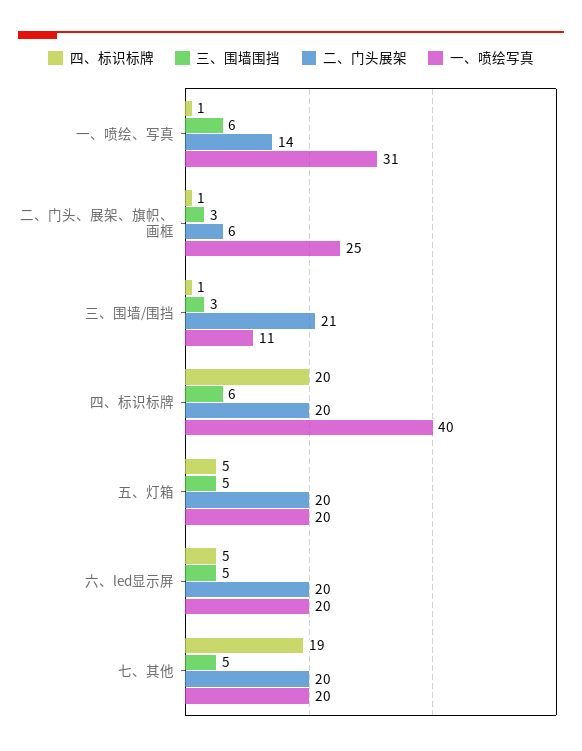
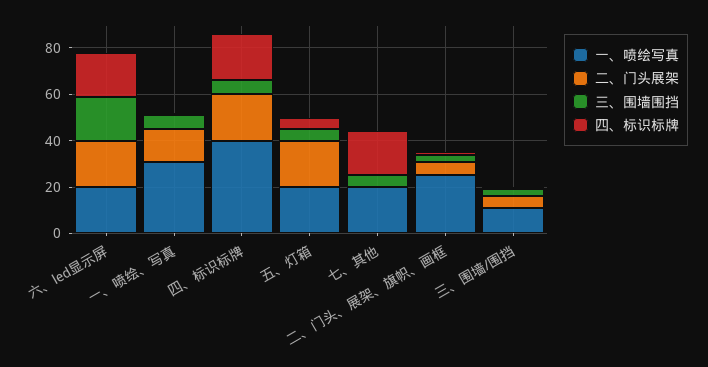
  {
    "四、标识标牌": {
      "一、喷绘、写真": 1,
      "二、门头、展架、旗帜、画框": 1,
      "三、围墙/围挡": 1,
      "四、标识标牌": 20,
      "五、灯箱": 5,
-     "六、led显示屏": 5,
+     "六、led显示屏": 20,
      "七、其他": 19
    },
    "三、围墙围挡": {
      "一、喷绘、写真": 6,
      "二、门头、展架、旗帜、画框": 3,
      "三、围墙/围挡": 3,
      "四、标识标牌": 6,
      "五、灯箱": 5,
-     "六、led显示屏": 5,
+     "六、led显示屏": 20,
      "七、其他": 5
    },
    "二、门头展架": {
      "一、喷绘、写真": 14,
      "二、门头、展架、旗帜、画框": 6,
-     "三、围墙/围挡": 21,
+     "三、围墙/围挡": 5,
      "四、标识标牌": 20,
      "五、灯箱": 20,
      "六、led显示屏": 20,
-     "七、其他": 20
+     "七、其他": 0
    },
    "一、喷绘写真": {
      "一、喷绘、写真": 31,
      "二、门头、展架、旗帜、画框": 25,
      "三、围墙/围挡": 11,
      "四、标识标牌": 40,
      "五、灯箱": 20,
      "六、led显示屏": 20,
      "七、其他": 20
    }
  }

